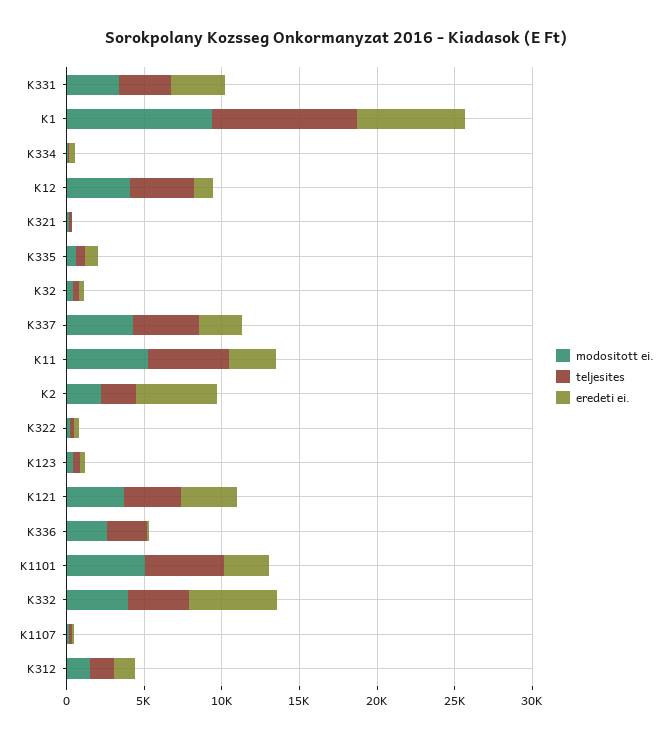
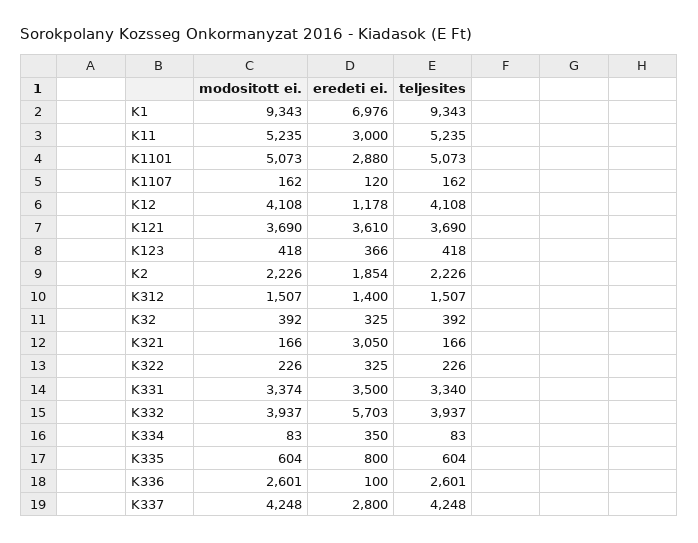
  {
    "modositott ei.": {
      "K331": 3374,
      "K1": 9343,
      "K334": 83,
      "K12": 4108,
      "K321": 166,
      "K335": 604,
      "K32": 392,
      "K337": 4248,
      "K11": 5235,
      "K2": 2226,
      "K322": 226,
      "K123": 418,
      "K121": 3690,
      "K336": 2601,
      "K1101": 5073,
      "K332": 3937,
      "K1107": 162,
      "K312": 1507
    },
    "teljesites": {
      "K331": 3340,
      "K1": 9343,
      "K334": 83,
      "K12": 4108,
      "K321": 166,
      "K335": 604,
      "K32": 392,
      "K337": 4248,
      "K11": 5235,
      "K2": 2226,
      "K322": 226,
      "K123": 418,
      "K121": 3690,
      "K336": 2601,
      "K1101": 5073,
      "K332": 3937,
      "K1107": 162,
      "K312": 1507
    },
    "eredeti ei.": {
      "K331": 3500,
      "K1": 6976,
      "K334": 350,
      "K12": 1178,
-     "K321": 0,
+     "K321": 3050,
      "K335": 800,
      "K32": 325,
      "K337": 2800,
      "K11": 3000,
-     "K2": 5000,
+     "K2": 1854,
      "K322": 325,
      "K123": 366,
      "K121": 3610,
      "K336": 100,
      "K1101": 2880,
      "K332": 5703,
      "K1107": 120,
      "K312": 1400
    }
  }

